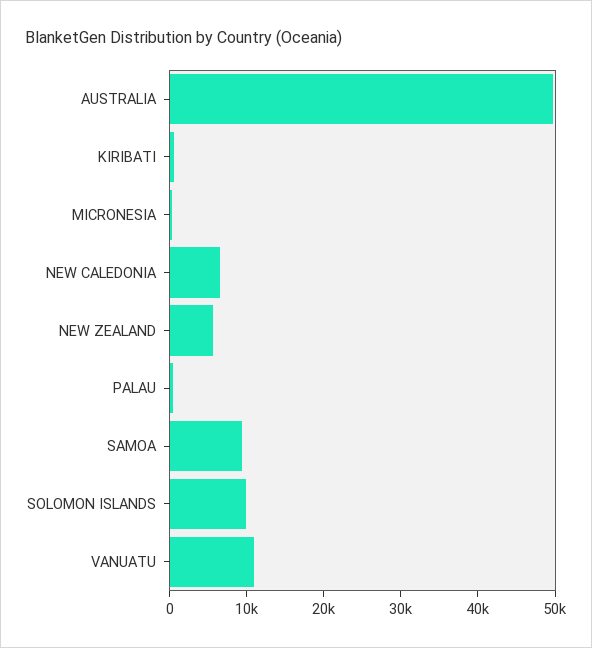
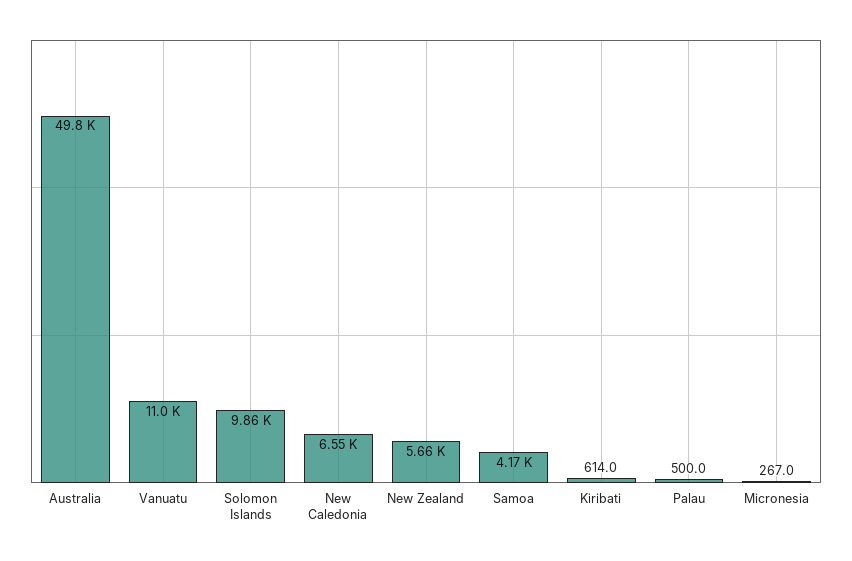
  {
    "AUSTRALIA": 49800,
    "KIRIBATI": 614,
    "MICRONESIA": 267,
    "NEW CALEDONIA": 6550,
    "NEW ZEALAND": 5660,
    "PALAU": 500,
-   "SAMOA": 10000,
+   "SAMOA": 4170,
    "SOLOMON ISLANDS": 9860,
    "VANUATU": 11000
  }

